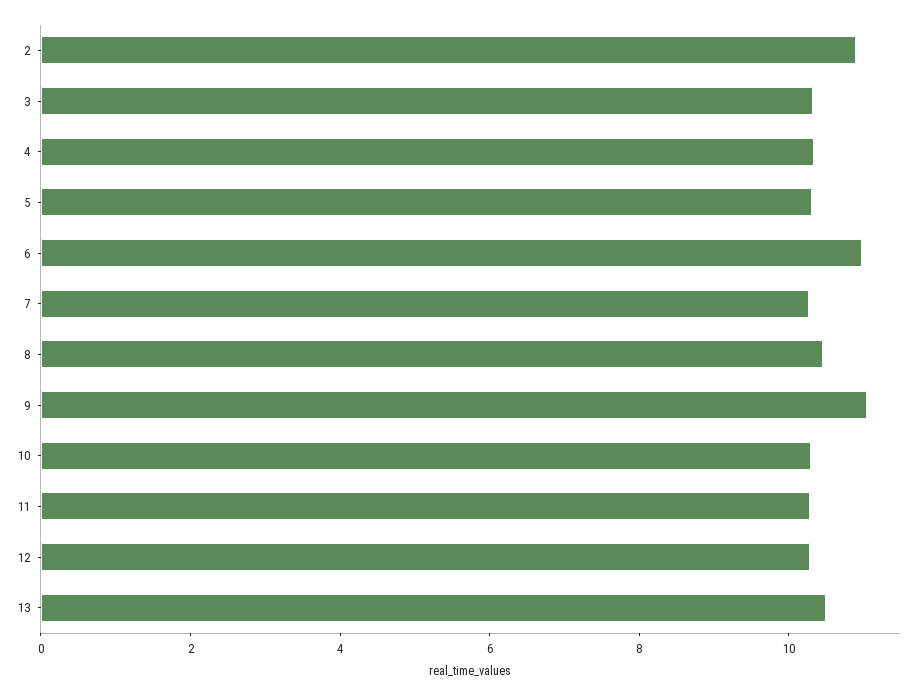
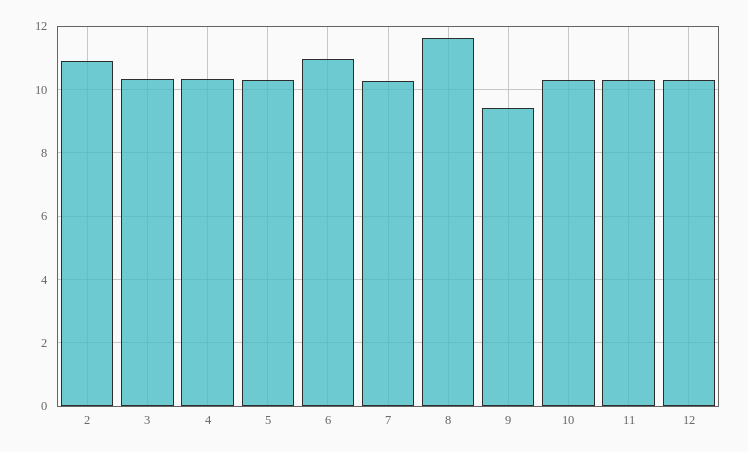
  {
    "2": 11,
    "3": 10.4,
    "4": 10.4,
    "5": 10.4,
    "6": 11,
    "7": 10.2,
-   "8": 10.5,
+   "8": 11.6,
-   "9": 11,
+   "9": 9.4,
    "10": 10.2,
    "11": 10.2,
-   "12": 10.2,
+   "12": 10.2
-   "13": 10.5
  }

